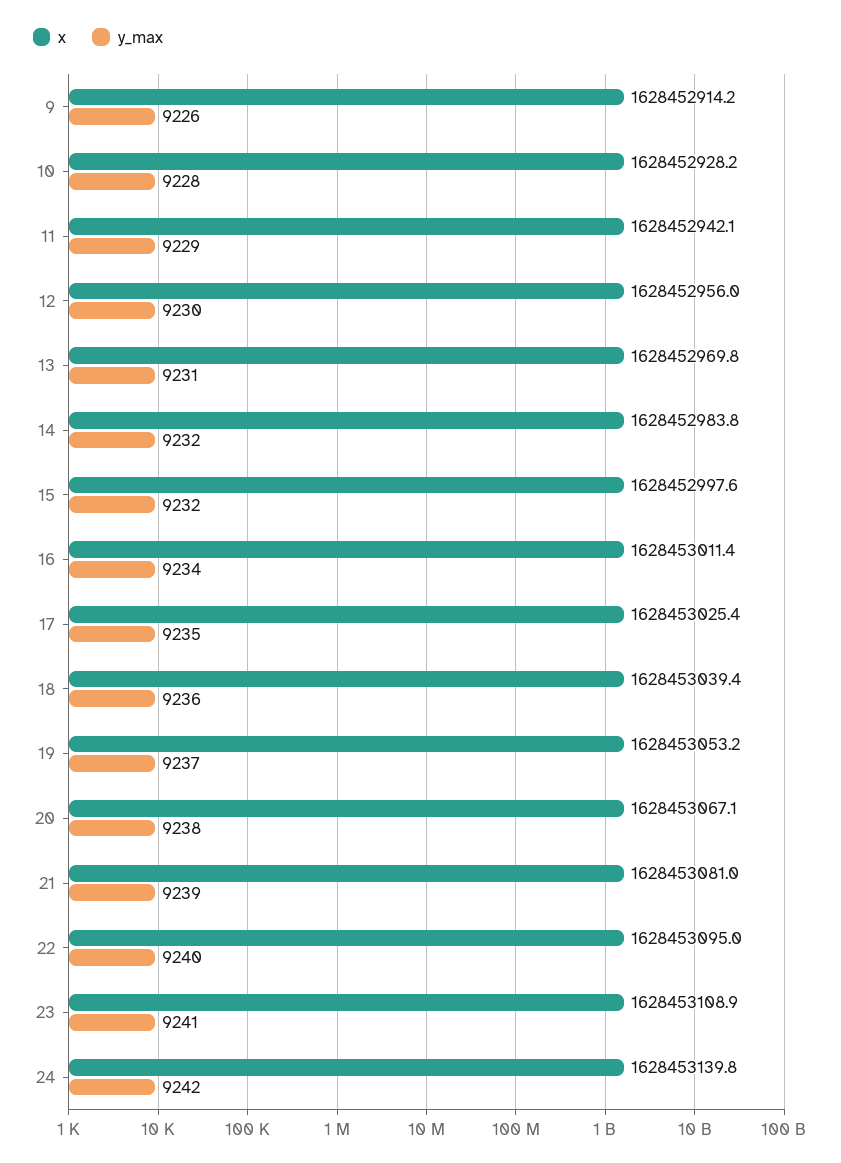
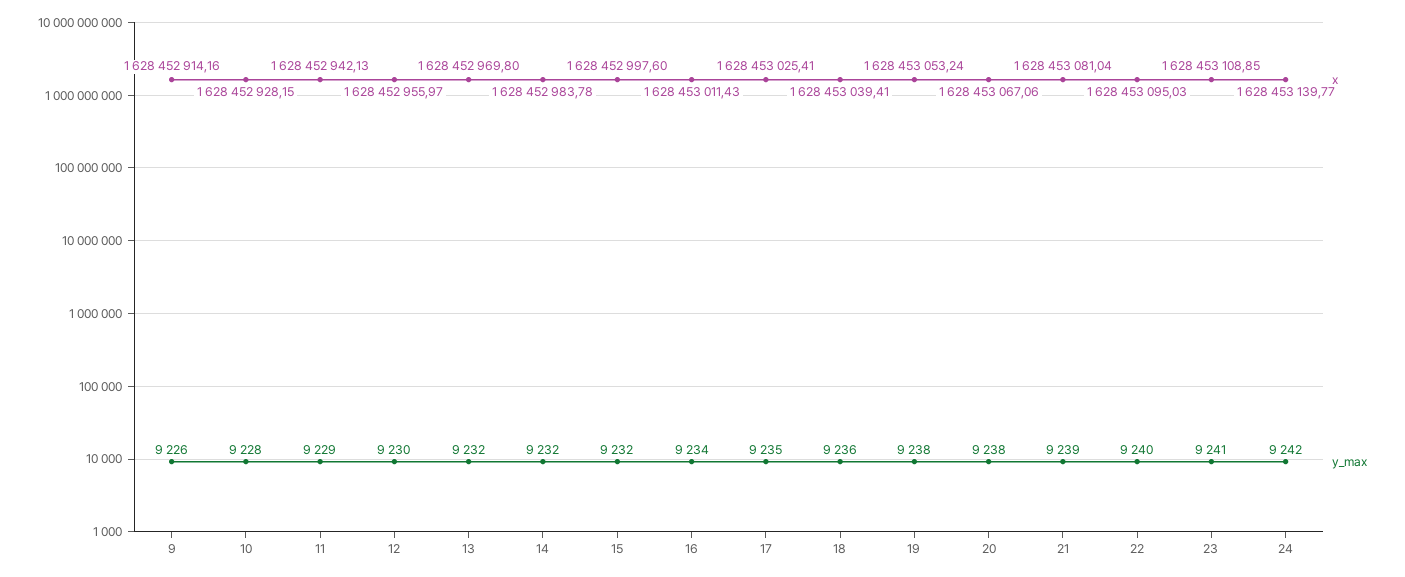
  {
    "x": {
      "9": 1628452914.16,
      "10": 1628452928.15,
      "11": 1628452942.13,
      "12": 1628452955.97,
      "13": 1628452969.8,
      "14": 1628452983.78,
      "15": 1628452997.6,
      "16": 1628453011.43,
      "17": 1628453025.41,
      "18": 1628453039.41,
      "19": 1628453053.24,
      "20": 1628453067.06,
      "21": 1628453081.04,
      "22": 1628453095.03,
      "23": 1628453108.85,
      "24": 1628453139.77
    },
    "y_max": {
      "9": 9226,
      "10": 9228,
      "11": 9229,
      "12": 9230,
-     "13": 9231,
+     "13": 9232,
      "14": 9232,
      "15": 9232,
      "16": 9234,
      "17": 9235,
      "18": 9236,
-     "19": 9237,
+     "19": 9238,
      "20": 9238,
      "21": 9239,
      "22": 9240,
      "23": 9241,
      "24": 9242
    }
  }

